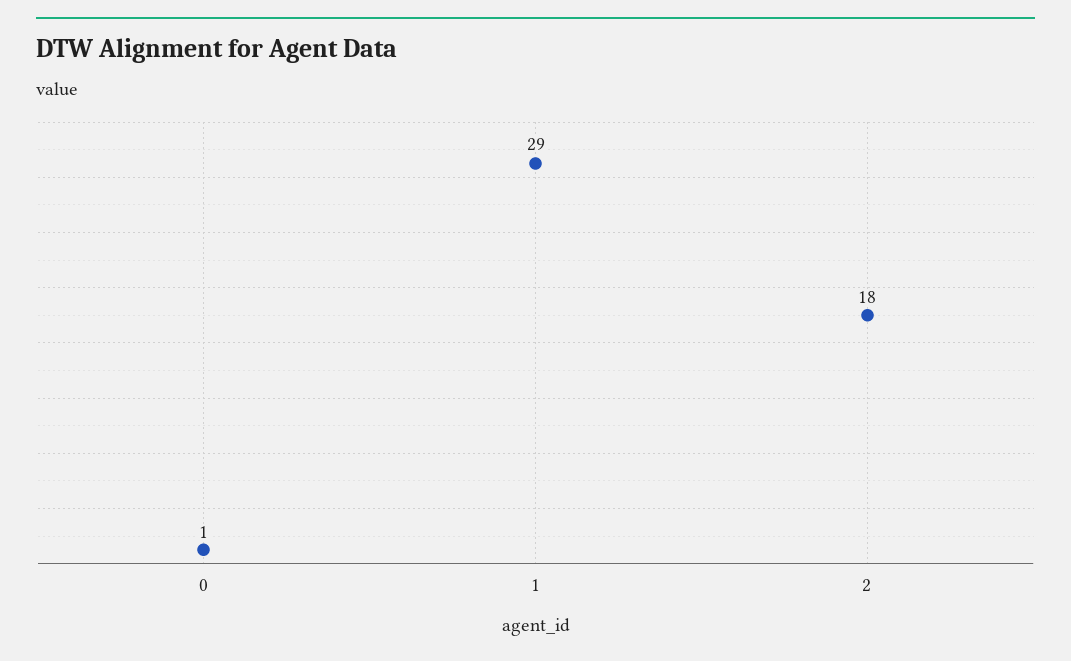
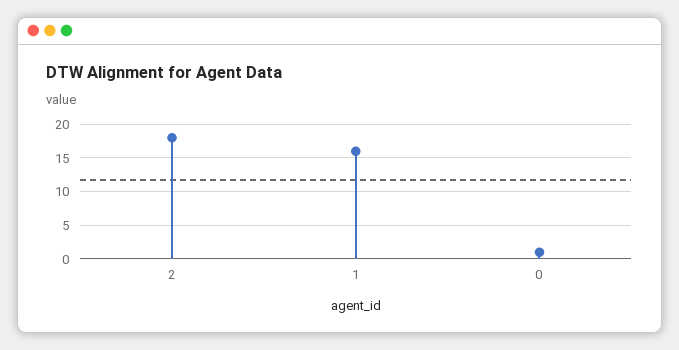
  {
    "0": 1,
-   "1": 29,
+   "1": 16,
    "2": 18
  }

